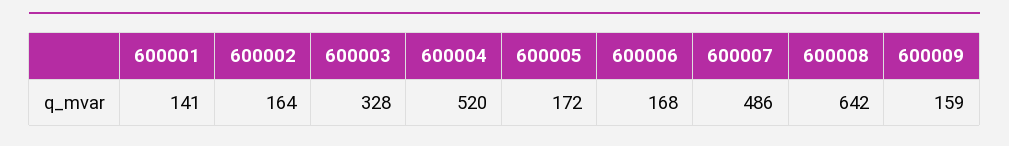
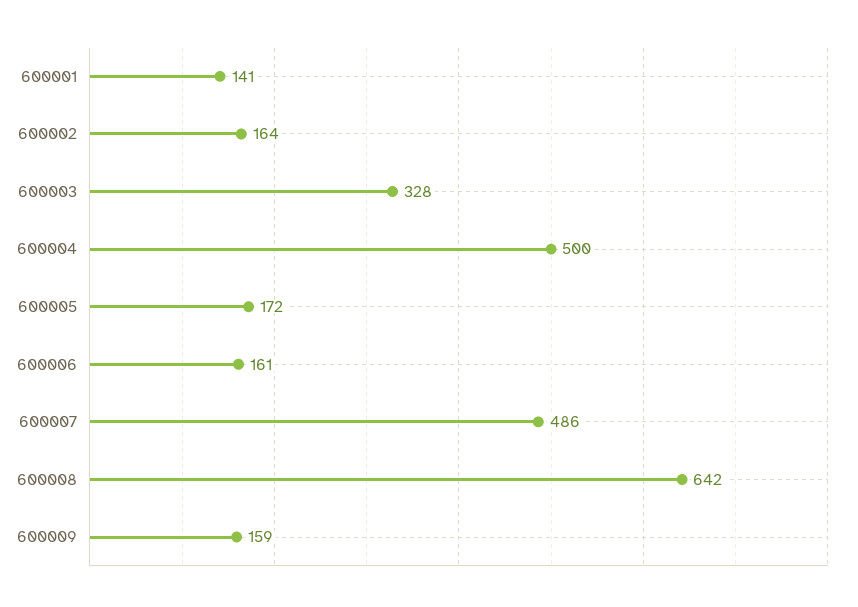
  {
    "600001": 141,
    "600002": 164,
    "600003": 328,
-   "600004": 520,
+   "600004": 500,
    "600005": 172,
-   "600006": 168,
+   "600006": 161,
    "600007": 486,
    "600008": 642,
    "600009": 159
  }

